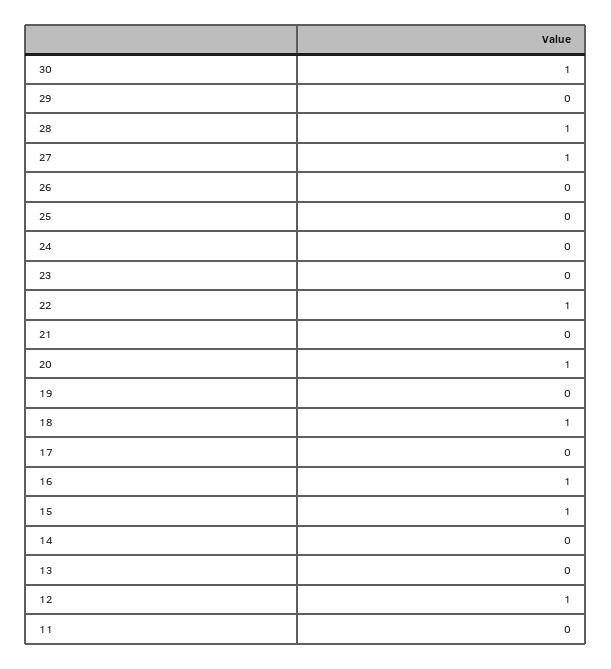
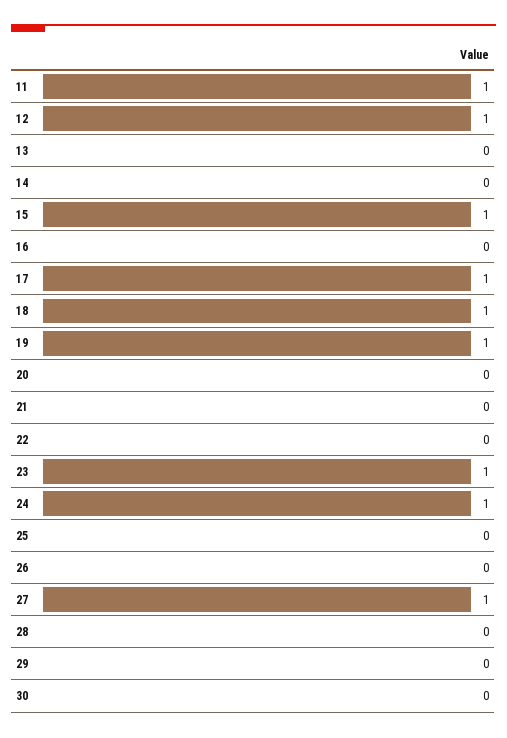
  {
-   "30": 1,
+   "30": 0,
    "29": 0,
-   "28": 1,
+   "28": 0,
    "27": 1,
    "26": 0,
    "25": 0,
-   "24": 0,
+   "24": 1,
-   "23": 0,
+   "23": 1,
-   "22": 1,
+   "22": 0,
    "21": 0,
-   "20": 1,
+   "20": 0,
-   "19": 0,
+   "19": 1,
    "18": 1,
-   "17": 0,
+   "17": 1,
-   "16": 1,
+   "16": 0,
    "15": 1,
    "14": 0,
    "13": 0,
    "12": 1,
-   "11": 0
+   "11": 1
  }

